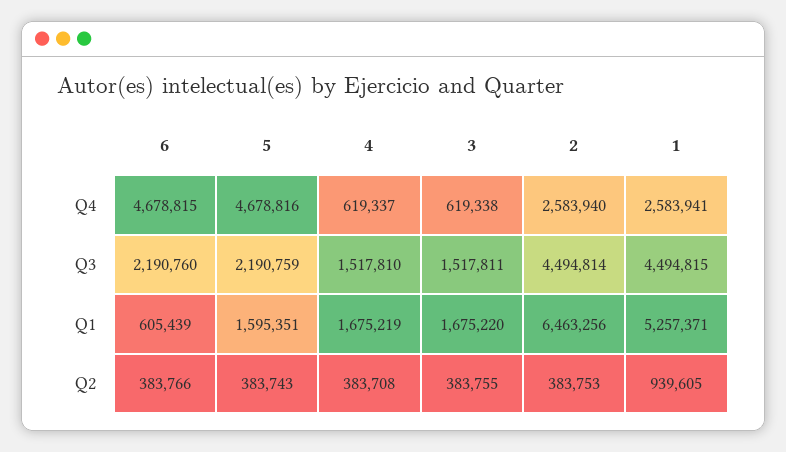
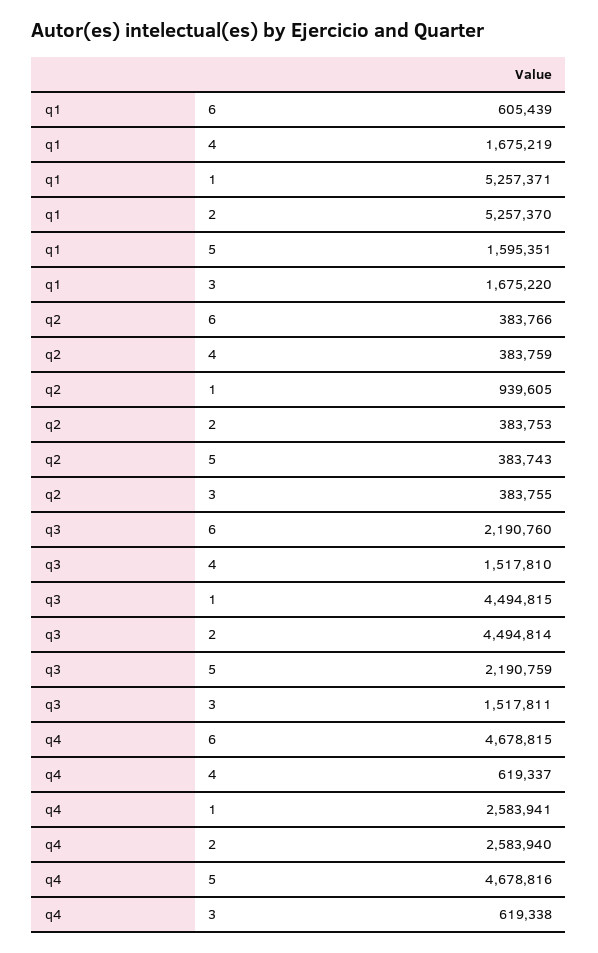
  {
    "6": {
      "Q4": 4678815,
      "Q3": 2190760,
      "Q1": 605439,
      "Q2": 383766
    },
    "5": {
      "Q4": 4678816,
      "Q3": 2190759,
      "Q1": 1595351,
      "Q2": 383743
    },
    "4": {
      "Q4": 619337,
      "Q3": 1517810,
      "Q1": 1675219,
-     "Q2": 383708
+     "Q2": 383759
    },
    "3": {
      "Q4": 619338,
      "Q3": 1517811,
      "Q1": 1675220,
      "Q2": 383755
    },
    "2": {
      "Q4": 2583940,
      "Q3": 4494814,
-     "Q1": 6463256,
+     "Q1": 5257370,
      "Q2": 383753
    },
    "1": {
      "Q4": 2583941,
      "Q3": 4494815,
      "Q1": 5257371,
      "Q2": 939605
    }
  }

